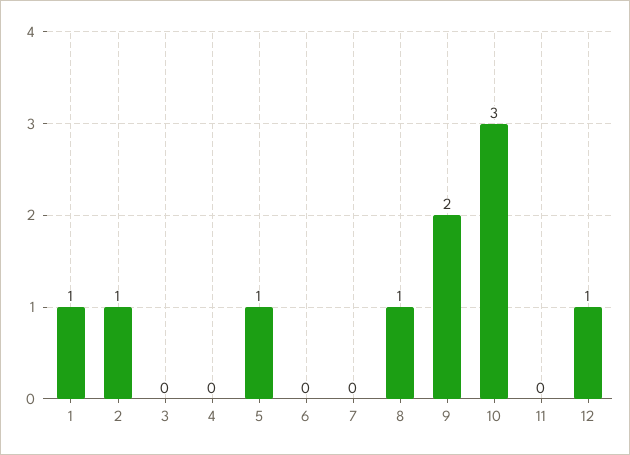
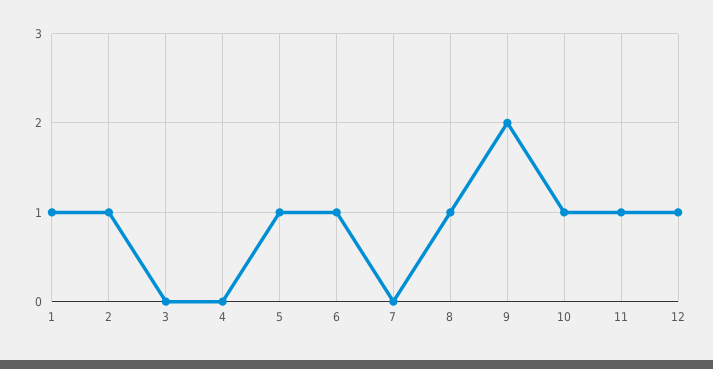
  {
    "1": 1,
    "2": 1,
    "3": 0,
    "4": 0,
    "5": 1,
-   "6": 0,
+   "6": 1,
    "7": 0,
    "8": 1,
    "9": 2,
-   "10": 3,
+   "10": 1,
-   "11": 0,
+   "11": 1,
    "12": 1
  }

